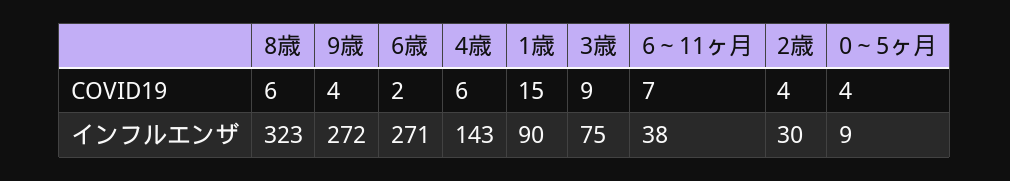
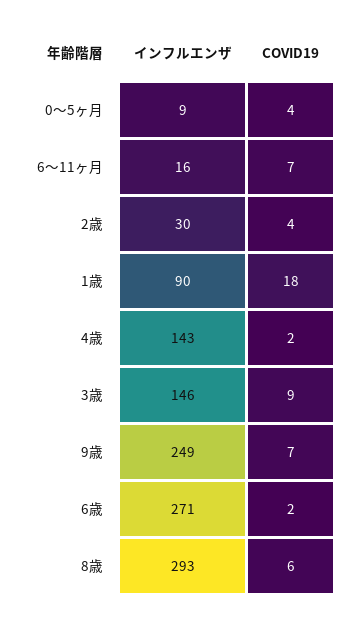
  {
    "8歳": {
      "COVID19": 6,
-     "インフルエンザ": 323
+     "インフルエンザ": 293
    },
    "9歳": {
-     "COVID19": 4,
+     "COVID19": 7,
-     "インフルエンザ": 272
+     "インフルエンザ": 249
    },
    "6歳": {
      "COVID19": 2,
      "インフルエンザ": 271
    },
    "4歳": {
-     "COVID19": 6,
+     "COVID19": 2,
      "インフルエンザ": 143
    },
    "1歳": {
-     "COVID19": 15,
+     "COVID19": 18,
      "インフルエンザ": 90
    },
    "3歳": {
      "COVID19": 9,
-     "インフルエンザ": 75
+     "インフルエンザ": 146
    },
    "6～11ヶ月": {
      "COVID19": 7,
-     "インフルエンザ": 38
+     "インフルエンザ": 16
    },
    "2歳": {
      "COVID19": 4,
      "インフルエンザ": 30
    },
    "0～5ヶ月": {
      "COVID19": 4,
      "インフルエンザ": 9
    }
  }

